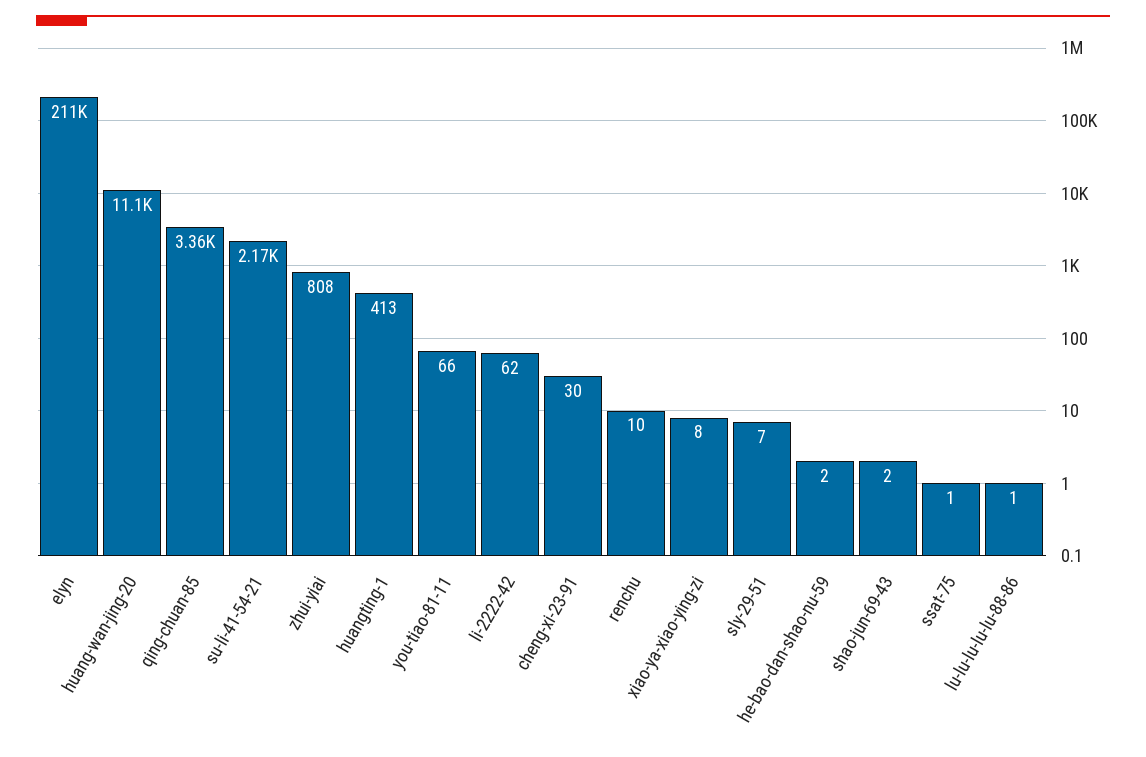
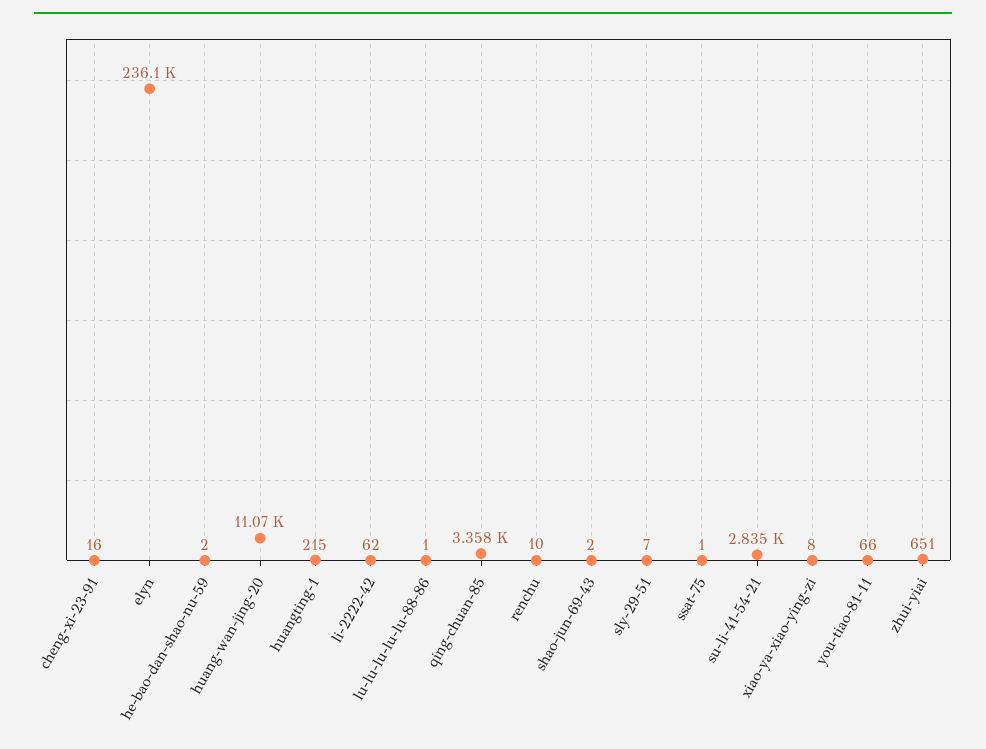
  {
-   "elyn": 211000,
+   "elyn": 236100,
    "huang-wan-jing-20": 11070,
    "qing-chuan-85": 3358,
-   "su-li-41-54-21": 2170,
+   "su-li-41-54-21": 2835,
-   "zhui-yiai": 808,
+   "zhui-yiai": 651,
-   "huangting-1": 413,
+   "huangting-1": 215,
    "you-tiao-81-11": 66,
    "li-2222-42": 62,
-   "cheng-xi-23-91": 30,
+   "cheng-xi-23-91": 16,
    "renchu": 10,
    "xiao-ya-xiao-ying-zi": 8,
    "sly-29-51": 7,
    "he-bao-dan-shao-nu-59": 2,
    "shao-jun-69-43": 2,
    "ssat-75": 1,
    "lu-lu-lu-lu-lu-88-86": 1
  }

